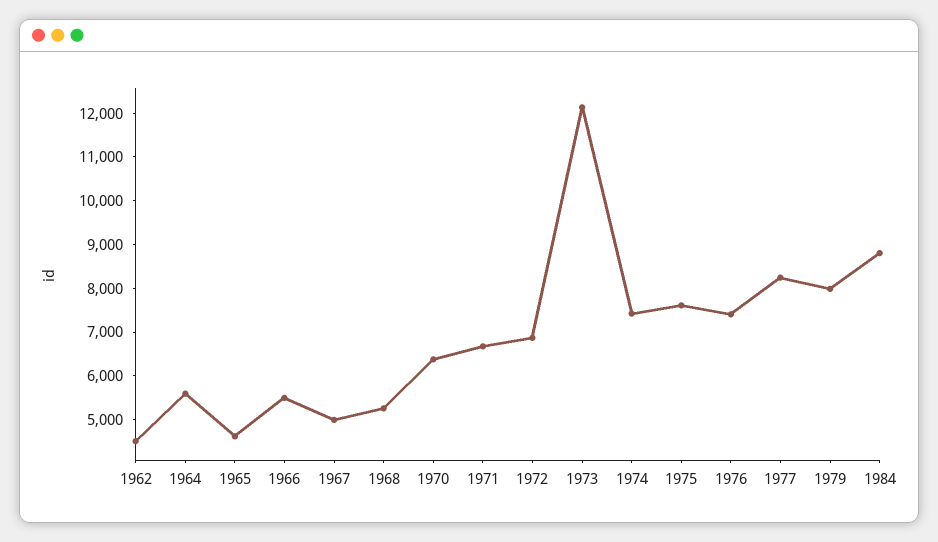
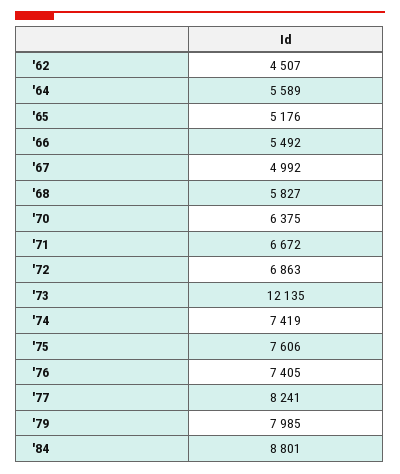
  {
    "1962": 4507,
    "1964": 5589,
-   "1965": 4600,
+   "1965": 5176,
    "1966": 5492,
    "1967": 4992,
-   "1968": 5200,
+   "1968": 5827,
    "1970": 6375,
    "1971": 6672,
    "1972": 6863,
    "1973": 12135,
    "1974": 7419,
    "1975": 7606,
    "1976": 7405,
    "1977": 8241,
    "1979": 7985,
    "1984": 8801
  }

